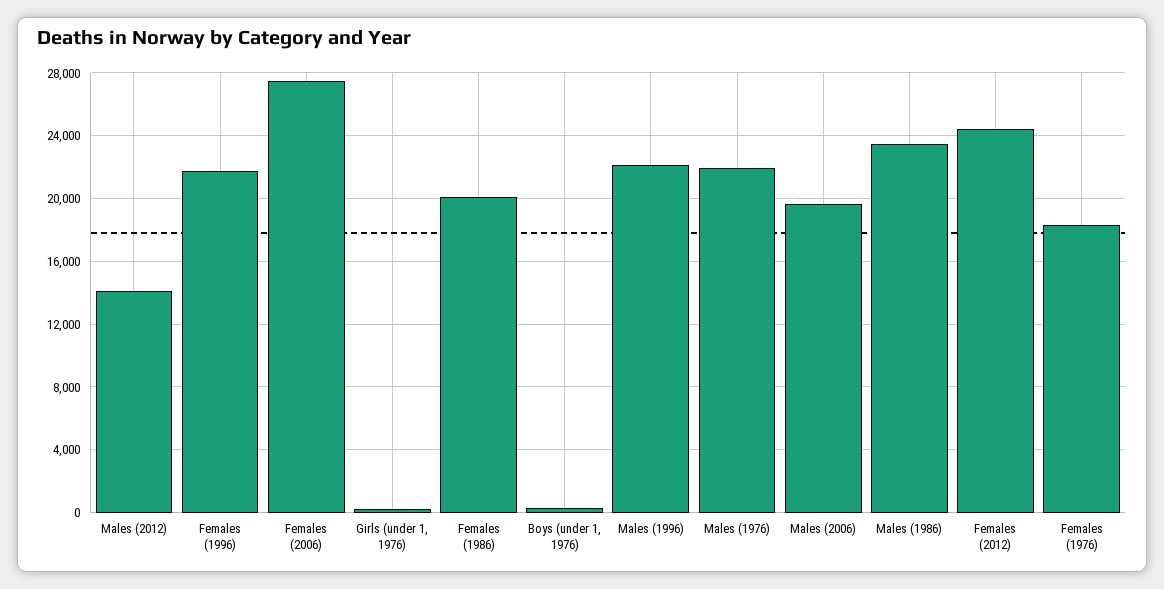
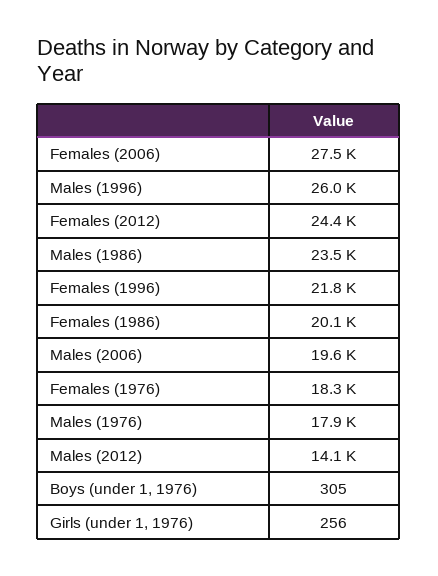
  {
    "Males (2012)": 14100,
    "Females (1996)": 21800,
    "Females (2006)": 27500,
    "Girls (under 1, 1976)": 256,
    "Females (1986)": 20100,
    "Boys (under 1, 1976)": 305,
-   "Males (1996)": 22000,
+   "Males (1996)": 26000,
-   "Males (1976)": 22000,
+   "Males (1976)": 17900,
    "Males (2006)": 19600,
    "Males (1986)": 23500,
    "Females (2012)": 24400,
    "Females (1976)": 18300
  }

